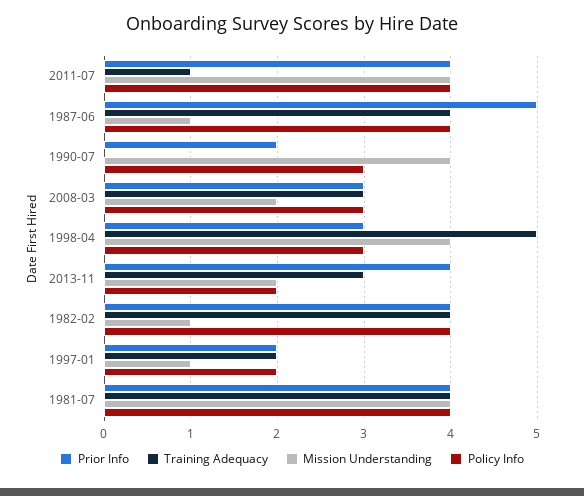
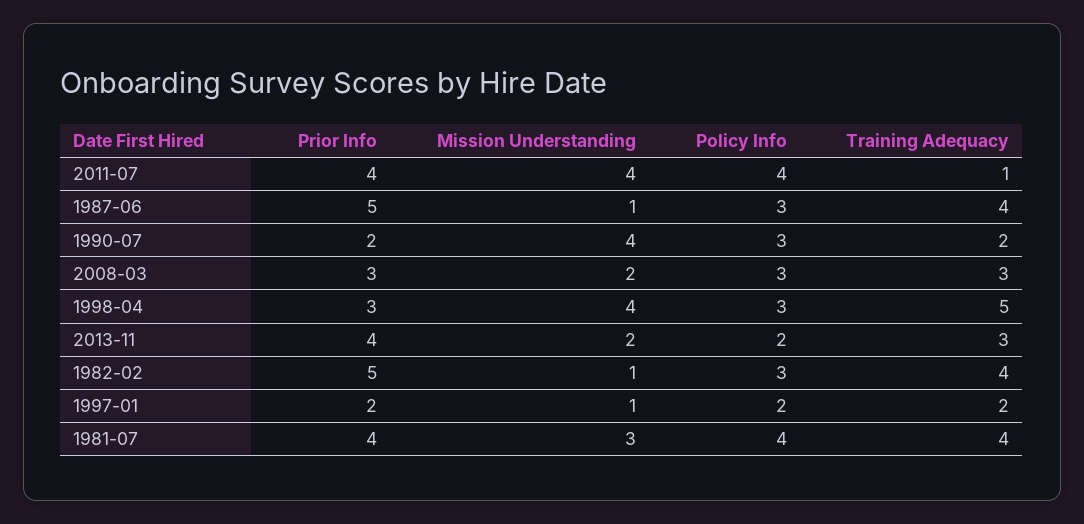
  {
    "Prior Info": {
      "2011-07": 4,
      "1987-06": 5,
      "1990-07": 2,
      "2008-03": 3,
      "1998-04": 3,
      "2013-11": 4,
-     "1982-02": 4,
+     "1982-02": 5,
      "1997-01": 2,
      "1981-07": 4
    },
    "Training Adequacy": {
      "2011-07": 1,
      "1987-06": 4,
-     "1990-07": 0,
+     "1990-07": 2,
      "2008-03": 3,
      "1998-04": 5,
      "2013-11": 3,
      "1982-02": 4,
      "1997-01": 2,
      "1981-07": 4
    },
    "Mission Understanding": {
      "2011-07": 4,
      "1987-06": 1,
      "1990-07": 4,
      "2008-03": 2,
      "1998-04": 4,
      "2013-11": 2,
      "1982-02": 1,
      "1997-01": 1,
-     "1981-07": 4
+     "1981-07": 3
    },
    "Policy Info": {
      "2011-07": 4,
-     "1987-06": 4,
+     "1987-06": 3,
      "1990-07": 3,
      "2008-03": 3,
      "1998-04": 3,
      "2013-11": 2,
-     "1982-02": 4,
+     "1982-02": 3,
      "1997-01": 2,
      "1981-07": 4
    }
  }

